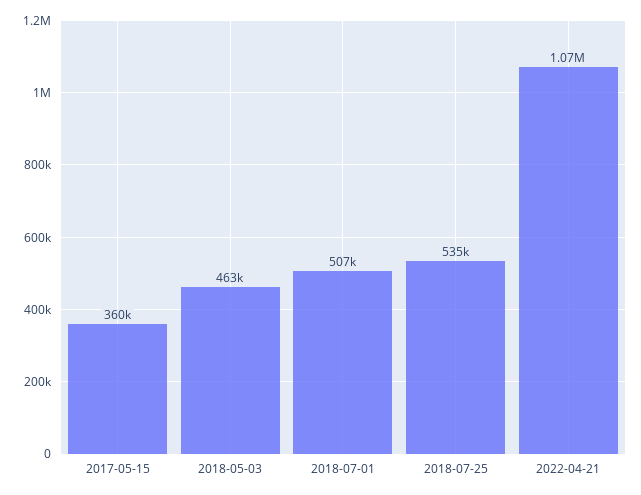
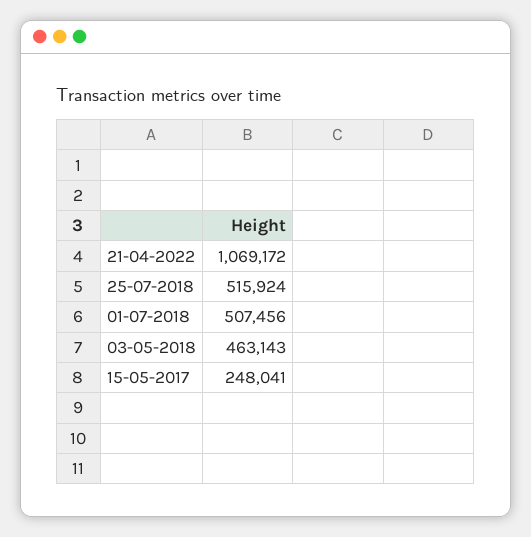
  {
-   "2017-05-15": 360000,
+   "2017-05-15": 248041,
    "2018-05-03": 463143,
    "2018-07-01": 507456,
-   "2018-07-25": 535000,
+   "2018-07-25": 515924,
    "2022-04-21": 1069172
  }

